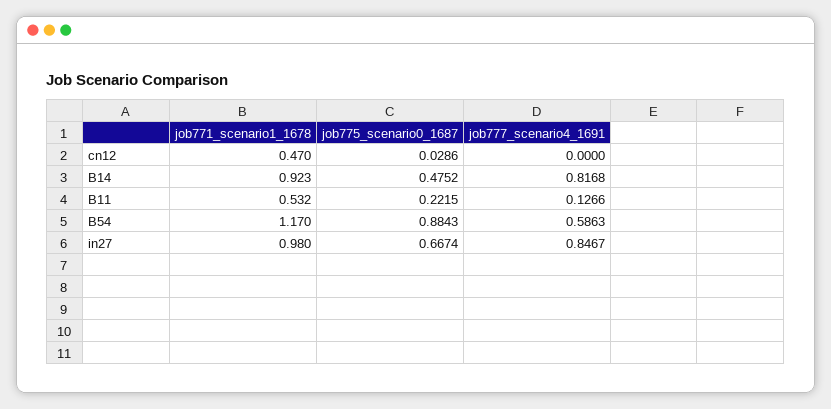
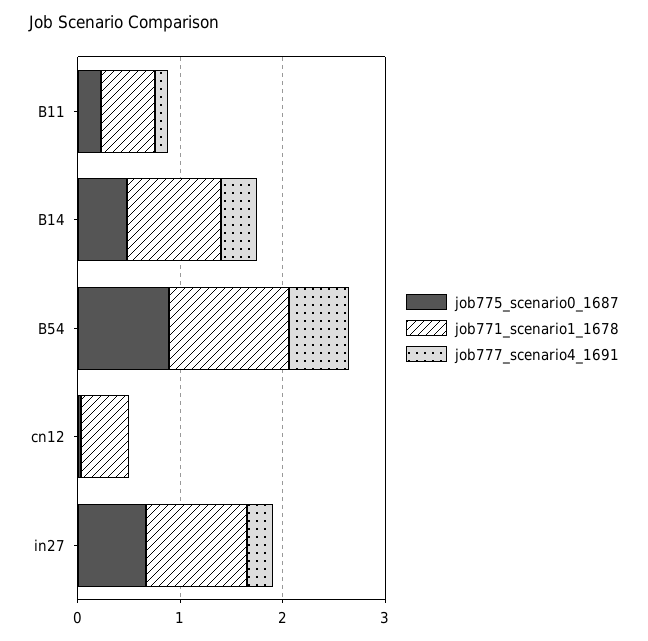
  {
    "job771_scenario1_1678": {
      "cn12": 0.47,
      "B14": 0.923,
      "B11": 0.532,
      "B54": 1.17,
      "in27": 0.98
    },
    "job775_scenario0_1687": {
      "cn12": 0.0286,
      "B14": 0.4752,
      "B11": 0.2215,
      "B54": 0.8843,
      "in27": 0.6674
    },
    "job777_scenario4_1691": {
      "cn12": 0,
-     "B14": 0.8168,
+     "B14": 0.4,
      "B11": 0.1266,
      "B54": 0.5863,
-     "in27": 0.8467
+     "in27": 0.2
    }
  }

